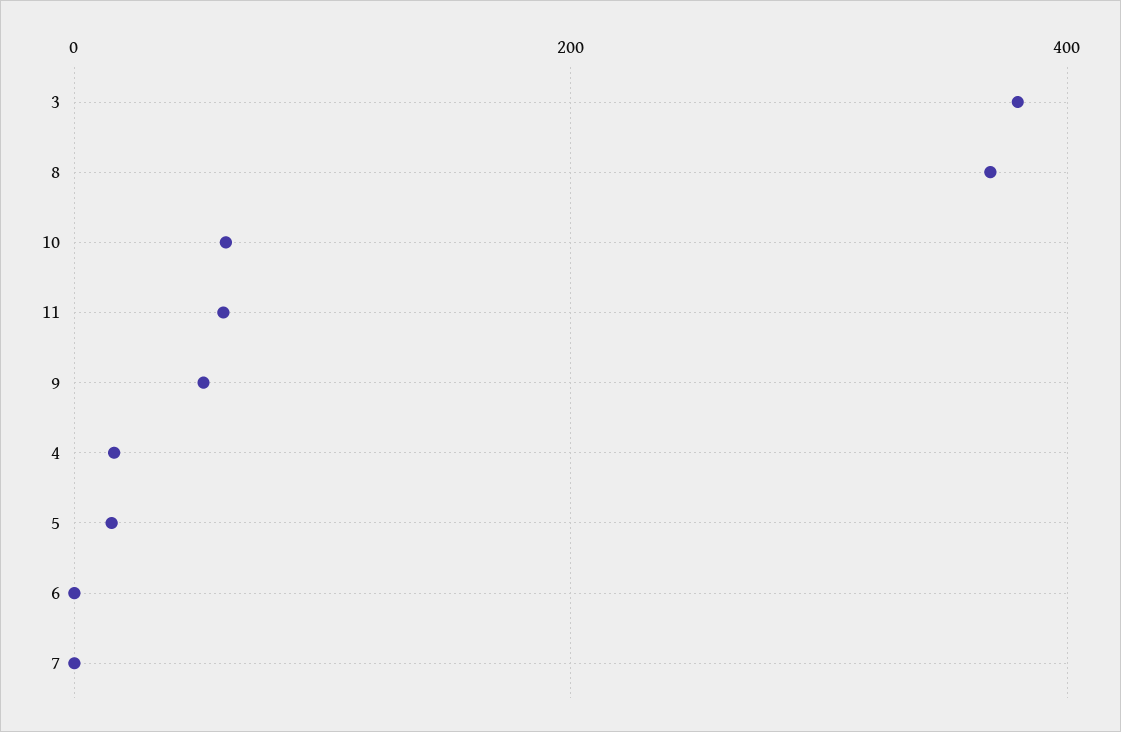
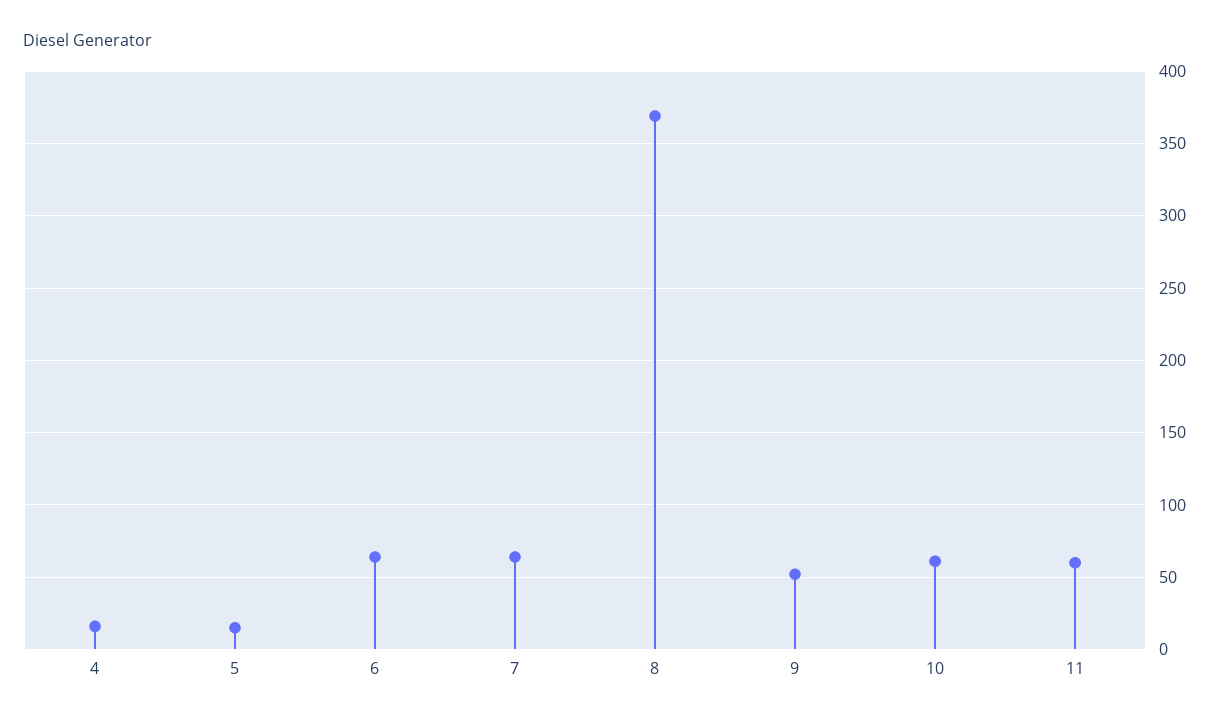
  {
-   "3": 380,
    "8": 370,
    "10": 60,
    "11": 60,
    "9": 50,
    "4": 15,
    "5": 15,
-   "6": 0,
+   "6": 65,
-   "7": 0
+   "7": 65
  }

